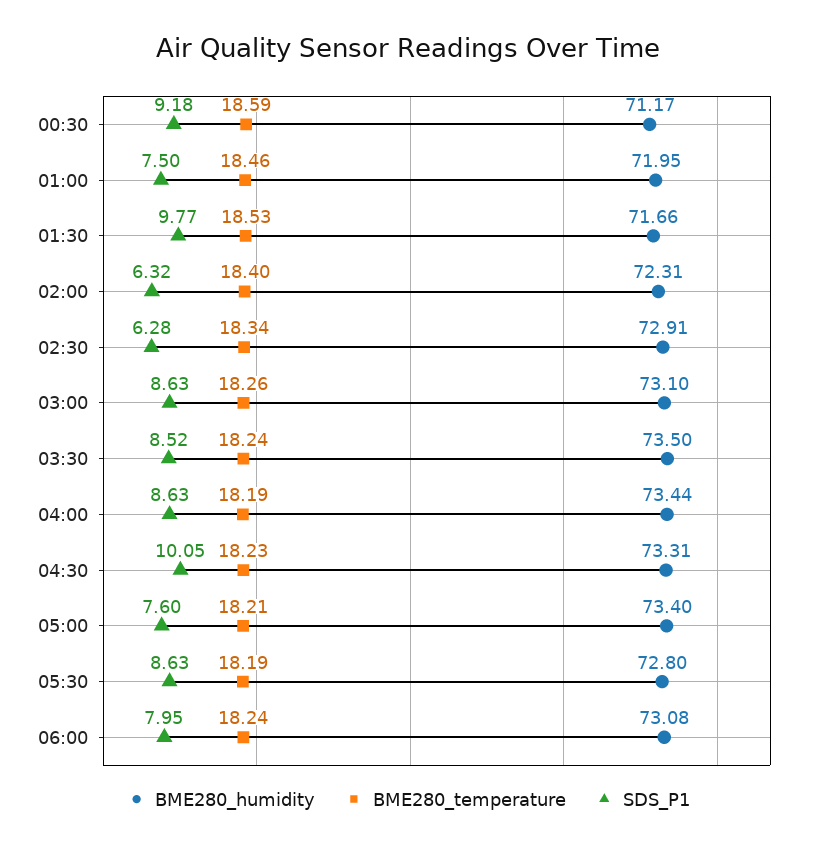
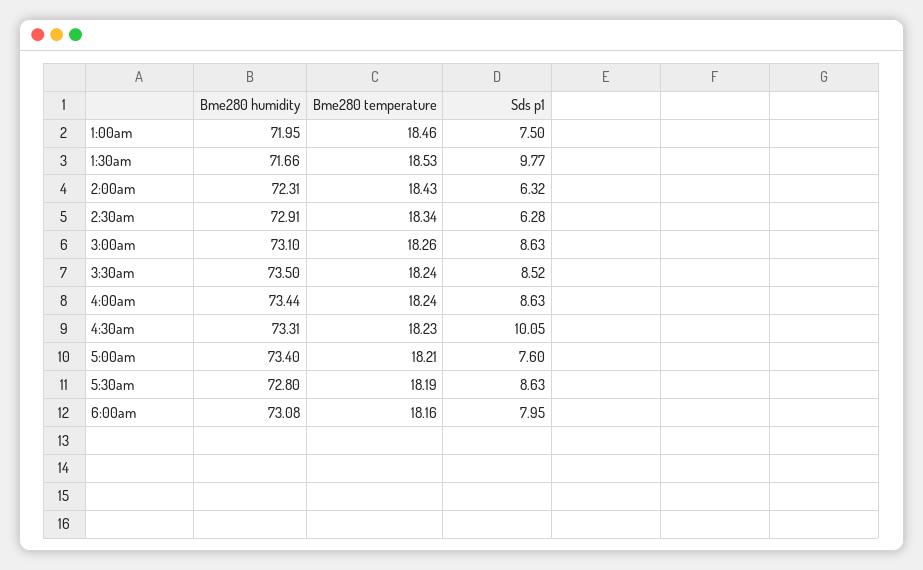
  {
    "BME280_humidity": {
-     "00:30": 71.17,
      "01:00": 71.95,
      "01:30": 71.66,
      "02:00": 72.31,
      "02:30": 72.91,
      "03:00": 73.1,
      "03:30": 73.5,
      "04:00": 73.44,
      "04:30": 73.31,
      "05:00": 73.4,
      "05:30": 72.8,
      "06:00": 73.08
    },
    "BME280_temperature": {
-     "00:30": 18.59,
      "01:00": 18.46,
      "01:30": 18.53,
-     "02:00": 18.4,
+     "02:00": 18.43,
      "02:30": 18.34,
      "03:00": 18.26,
      "03:30": 18.24,
-     "04:00": 18.19,
+     "04:00": 18.24,
      "04:30": 18.23,
      "05:00": 18.21,
      "05:30": 18.19,
-     "06:00": 18.24
+     "06:00": 18.16
    },
    "SDS_P1": {
-     "00:30": 9.18,
      "01:00": 7.5,
      "01:30": 9.77,
      "02:00": 6.32,
      "02:30": 6.28,
      "03:00": 8.63,
      "03:30": 8.52,
      "04:00": 8.63,
      "04:30": 10.05,
      "05:00": 7.6,
      "05:30": 8.63,
      "06:00": 7.95
    }
  }

